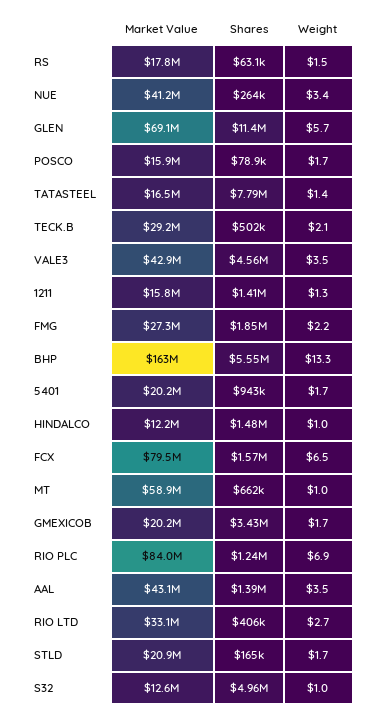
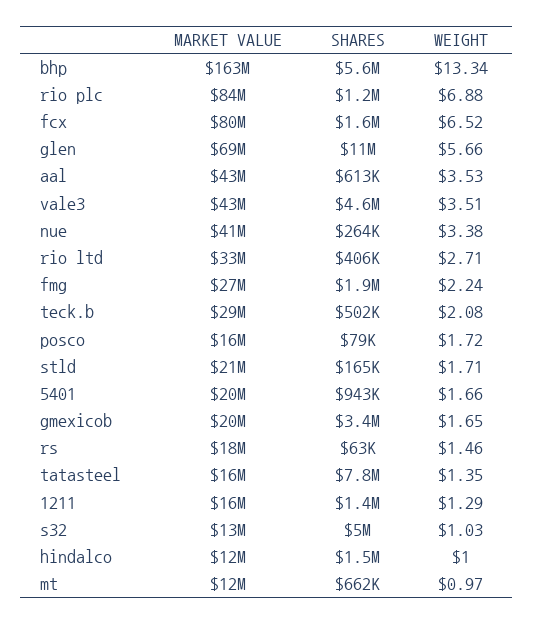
  {
    "Market Value": {
      "RS": 17800000,
      "NUE": 41200000,
      "GLEN": 69100000,
      "POSCO": 15900000,
      "TATASTEEL": 16500000,
      "TECK.B": 29200000,
      "VALE3": 42900000,
      "1211": 15800000,
      "FMG": 27300000,
      "BHP": 163000000,
      "5401": 20200000,
      "HINDALCO": 12200000,
      "FCX": 79500000,
-     "MT": 58900000,
+     "MT": 12000000,
      "GMEXICOB": 20200000,
      "RIO PLC": 84000000,
      "AAL": 43100000,
      "RIO LTD": 33100000,
      "STLD": 20900000,
      "S32": 12600000
    },
    "Shares": {
      "RS": 63100,
      "NUE": 264000,
      "GLEN": 11400000,
      "POSCO": 78900,
      "TATASTEEL": 7790000,
      "TECK.B": 502000,
      "VALE3": 4560000,
      "1211": 1410000,
      "FMG": 1850000,
      "BHP": 5550000,
      "5401": 943000,
      "HINDALCO": 1480000,
      "FCX": 1570000,
      "MT": 662000,
      "GMEXICOB": 3430000,
      "RIO PLC": 1240000,
-     "AAL": 1390000,
+     "AAL": 613000,
      "RIO LTD": 406000,
      "STLD": 165000,
      "S32": 4960000
    },
    "Weight": {
      "RS": 1.46,
      "NUE": 3.38,
      "GLEN": 5.66,
      "POSCO": 1.72,
      "TATASTEEL": 1.35,
      "TECK.B": 2.08,
      "VALE3": 3.51,
      "1211": 1.29,
      "FMG": 2.24,
      "BHP": 13.34,
      "5401": 1.66,
      "HINDALCO": 1,
      "FCX": 6.52,
      "MT": 0.97,
      "GMEXICOB": 1.65,
      "RIO PLC": 6.88,
      "AAL": 3.53,
      "RIO LTD": 2.71,
      "STLD": 1.71,
      "S32": 1.03
    }
  }

